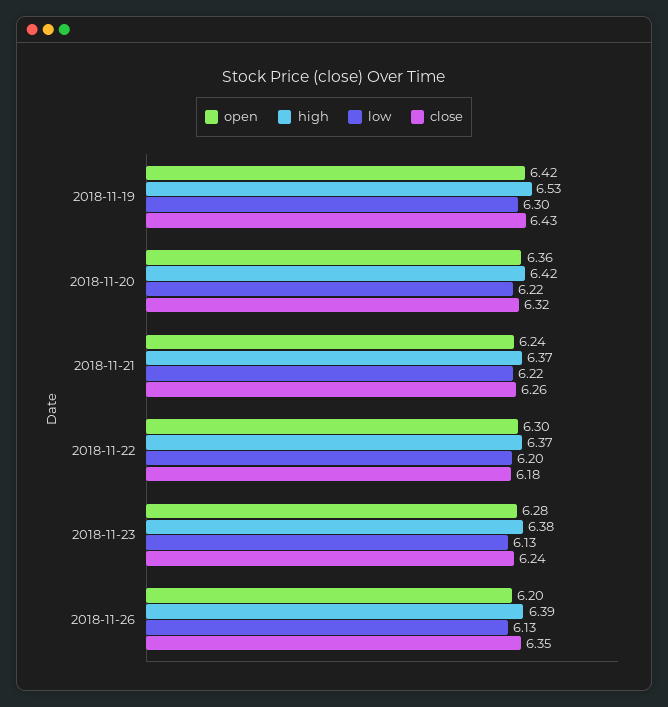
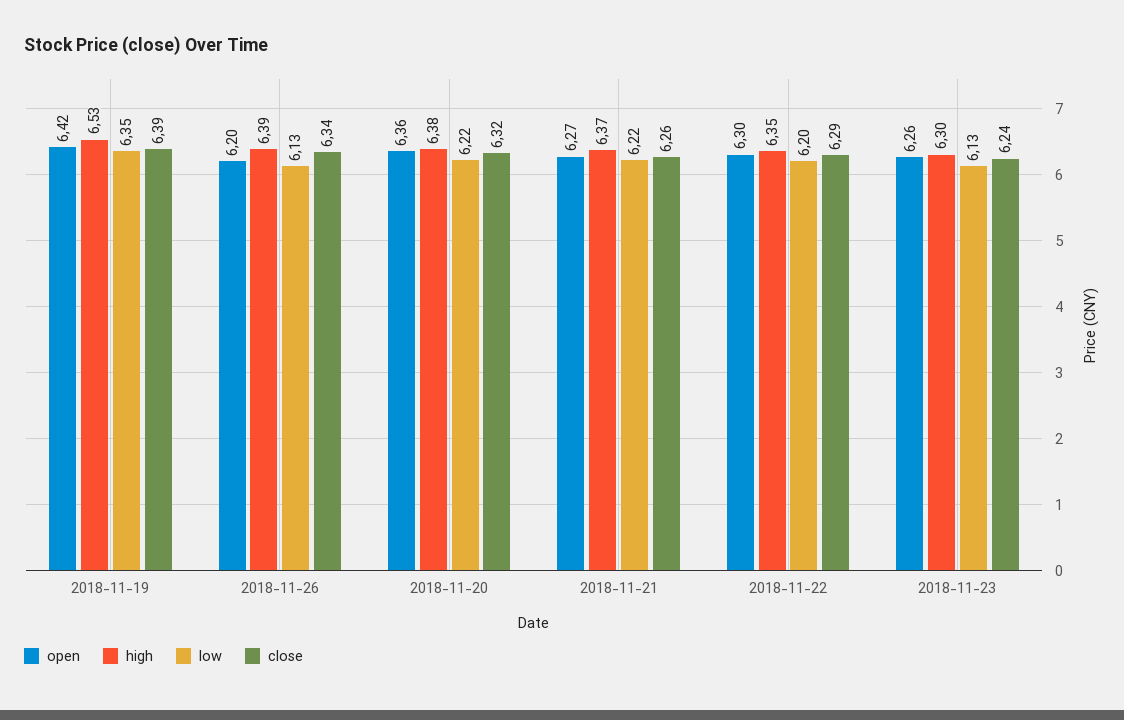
  {
    "open": {
      "2018-11-19": 6.42,
      "2018-11-20": 6.36,
-     "2018-11-21": 6.24,
+     "2018-11-21": 6.27,
      "2018-11-22": 6.3,
-     "2018-11-23": 6.28,
+     "2018-11-23": 6.26,
      "2018-11-26": 6.2
    },
    "high": {
      "2018-11-19": 6.53,
-     "2018-11-20": 6.42,
+     "2018-11-20": 6.38,
      "2018-11-21": 6.37,
-     "2018-11-22": 6.37,
+     "2018-11-22": 6.35,
-     "2018-11-23": 6.38,
+     "2018-11-23": 6.3,
      "2018-11-26": 6.39
    },
    "low": {
-     "2018-11-19": 6.3,
+     "2018-11-19": 6.35,
      "2018-11-20": 6.22,
      "2018-11-21": 6.22,
      "2018-11-22": 6.2,
      "2018-11-23": 6.13,
      "2018-11-26": 6.13
    },
    "close": {
-     "2018-11-19": 6.43,
+     "2018-11-19": 6.39,
      "2018-11-20": 6.32,
      "2018-11-21": 6.26,
-     "2018-11-22": 6.18,
+     "2018-11-22": 6.29,
      "2018-11-23": 6.24,
-     "2018-11-26": 6.35
+     "2018-11-26": 6.34
    }
  }

